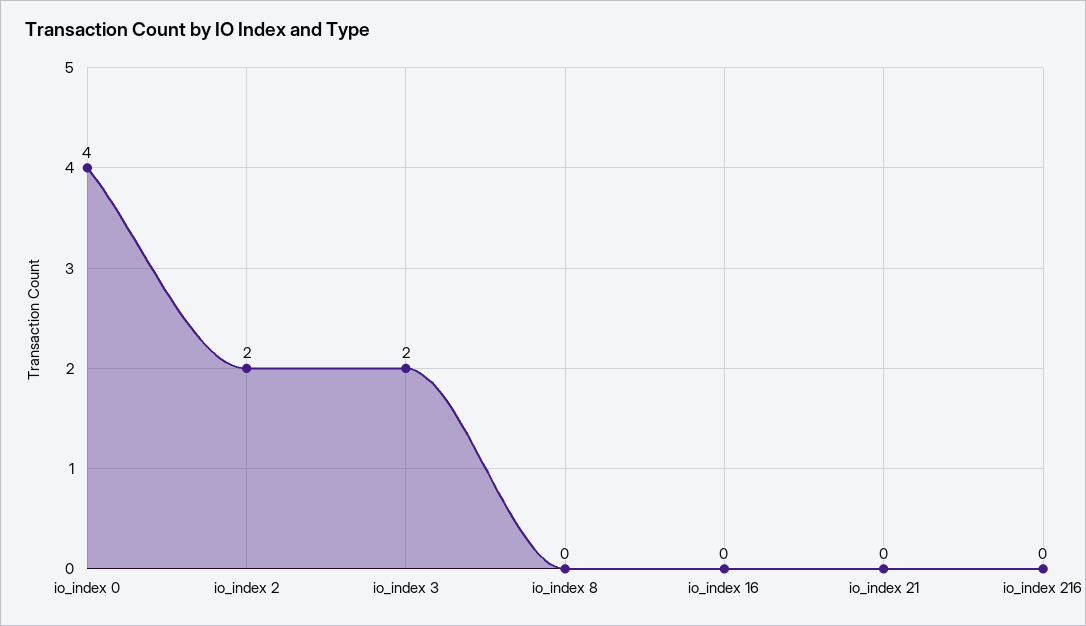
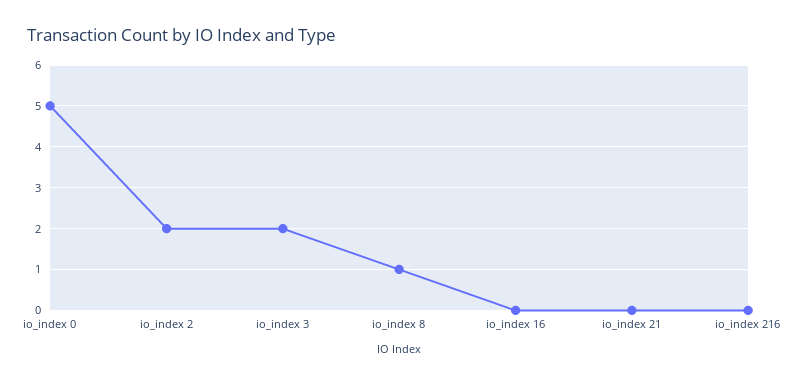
  {
-   "io_index 0": 4,
+   "io_index 0": 5,
    "io_index 2": 2,
    "io_index 3": 2,
-   "io_index 8": 0,
+   "io_index 8": 1,
    "io_index 16": 0,
    "io_index 21": 0,
    "io_index 216": 0
  }

